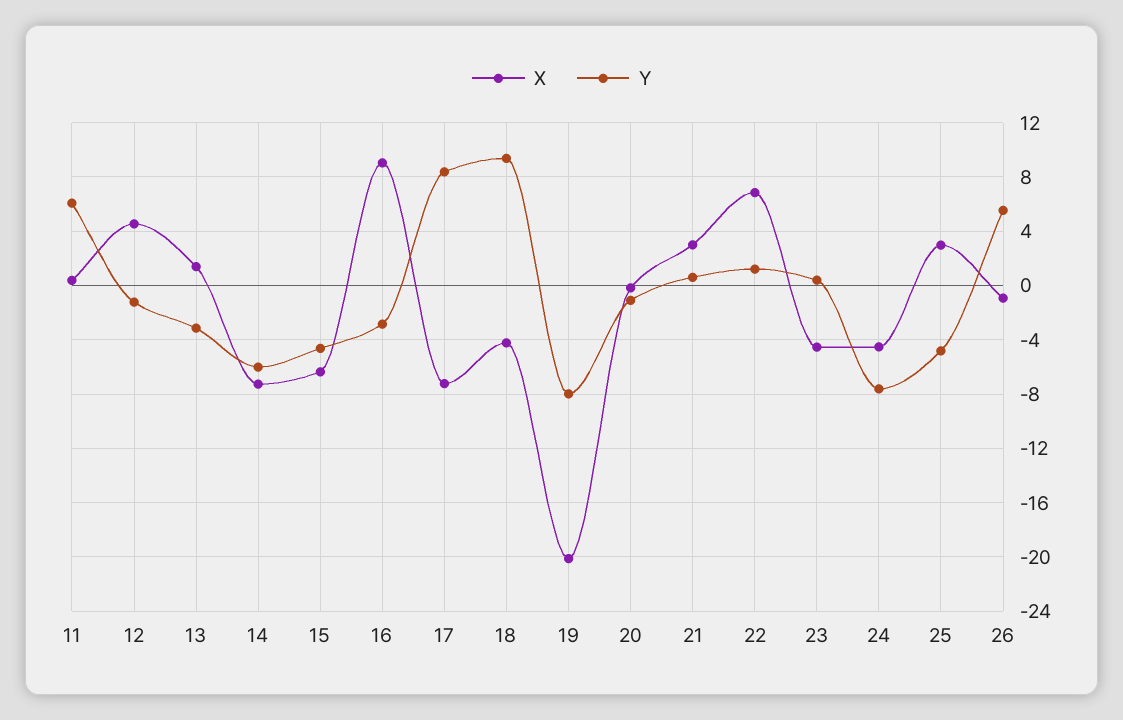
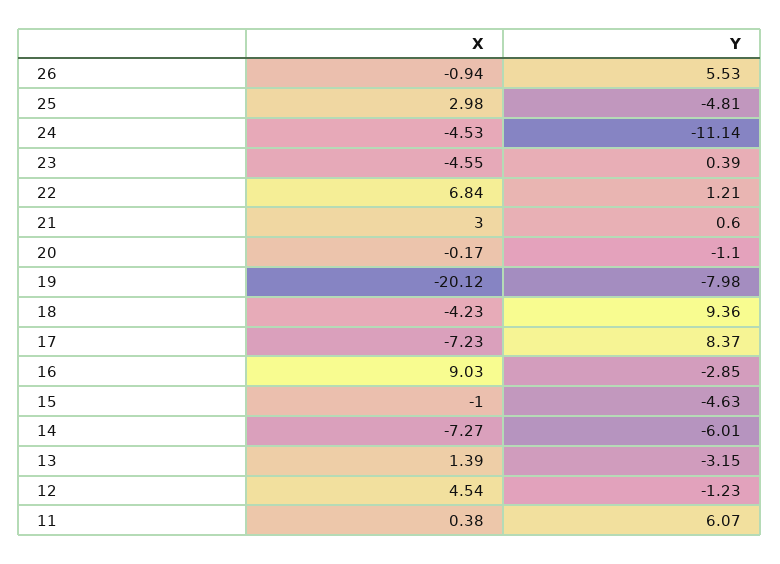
  {
    "X": {
      "11": 0.38,
      "12": 4.54,
      "13": 1.39,
      "14": -7.27,
-     "15": -6.5,
+     "15": -1,
      "16": 9.03,
      "17": -7.23,
      "18": -4.23,
      "19": -20.12,
      "20": -0.17,
      "21": 3,
      "22": 6.84,
      "23": -4.55,
      "24": -4.53,
      "25": 2.98,
      "26": -0.94
    },
    "Y": {
      "11": 6.07,
      "12": -1.23,
      "13": -3.15,
      "14": -6.01,
      "15": -4.63,
      "16": -2.85,
      "17": 8.37,
      "18": 9.36,
      "19": -7.98,
      "20": -1.1,
      "21": 0.6,
      "22": 1.21,
      "23": 0.39,
-     "24": -7.5,
+     "24": -11.14,
      "25": -4.81,
      "26": 5.53
    }
  }

